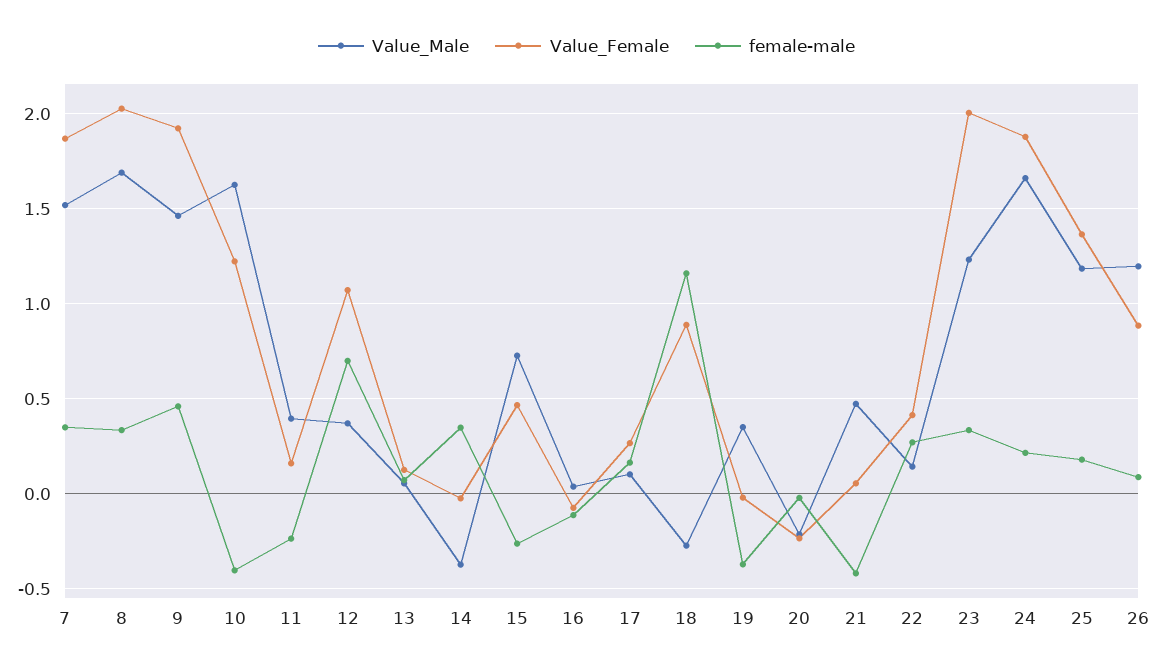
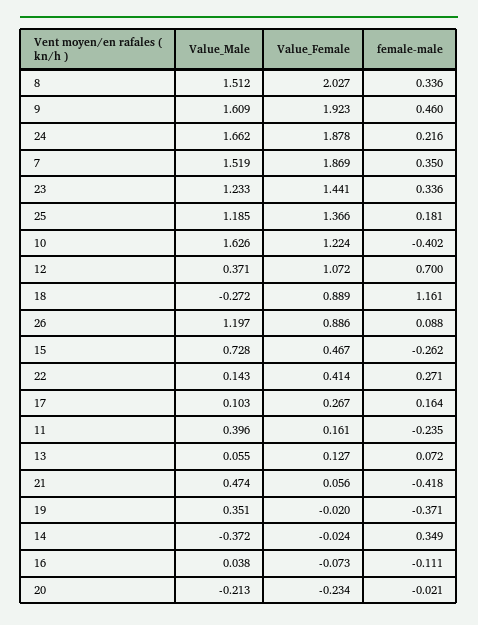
  {
    "Value_Male": {
      "7": 1.519,
-     "8": 1.7,
+     "8": 1.512,
-     "9": 1.45,
+     "9": 1.609,
      "10": 1.626,
      "11": 0.396,
      "12": 0.371,
      "13": 0.055,
      "14": -0.372,
      "15": 0.728,
      "16": 0.038,
      "17": 0.103,
      "18": -0.272,
      "19": 0.351,
      "20": -0.213,
      "21": 0.474,
      "22": 0.143,
      "23": 1.233,
      "24": 1.662,
      "25": 1.185,
      "26": 1.197
    },
    "Value_Female": {
      "7": 1.869,
      "8": 2.027,
      "9": 1.923,
      "10": 1.224,
      "11": 0.161,
      "12": 1.072,
      "13": 0.127,
      "14": -0.024,
      "15": 0.467,
      "16": -0.073,
      "17": 0.267,
      "18": 0.889,
      "19": -0.02,
      "20": -0.234,
      "21": 0.056,
      "22": 0.414,
-     "23": 2,
+     "23": 1.441,
      "24": 1.878,
      "25": 1.366,
      "26": 0.886
    },
    "female-male": {
      "7": 0.35,
      "8": 0.336,
      "9": 0.46,
      "10": -0.402,
      "11": -0.235,
      "12": 0.7,
      "13": 0.072,
      "14": 0.349,
      "15": -0.262,
      "16": -0.111,
      "17": 0.164,
      "18": 1.161,
      "19": -0.371,
      "20": -0.021,
      "21": -0.418,
      "22": 0.271,
      "23": 0.336,
      "24": 0.216,
      "25": 0.181,
      "26": 0.088
    }
  }

